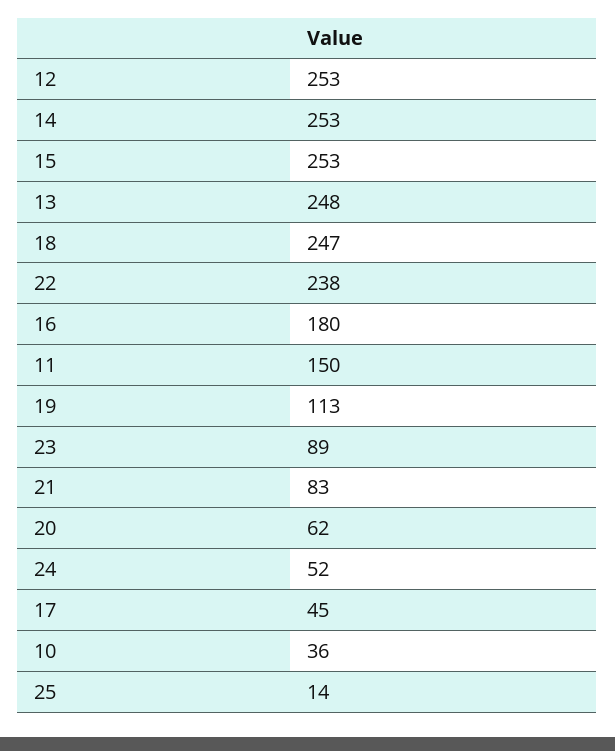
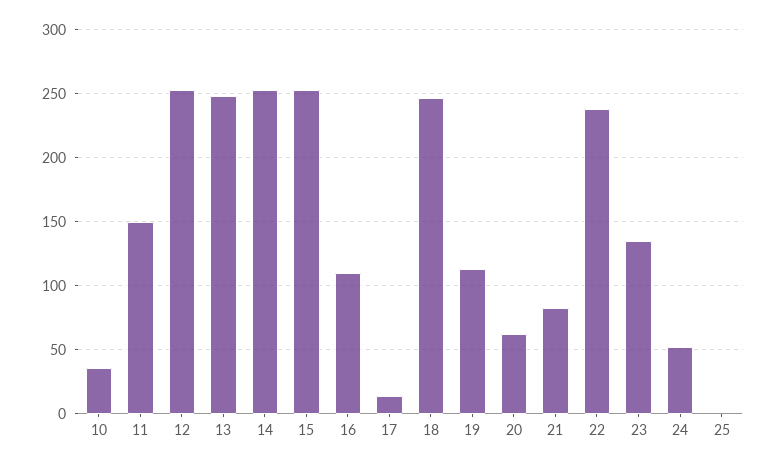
  {
    "12": 253,
    "14": 253,
    "15": 253,
    "13": 248,
    "18": 247,
    "22": 238,
-   "16": 180,
+   "16": 110,
    "11": 150,
    "19": 113,
-   "23": 89,
+   "23": 135,
    "21": 83,
    "20": 62,
    "24": 52,
-   "17": 45,
+   "17": 15,
    "10": 36,
-   "25": 14
+   "25": 0
  }

